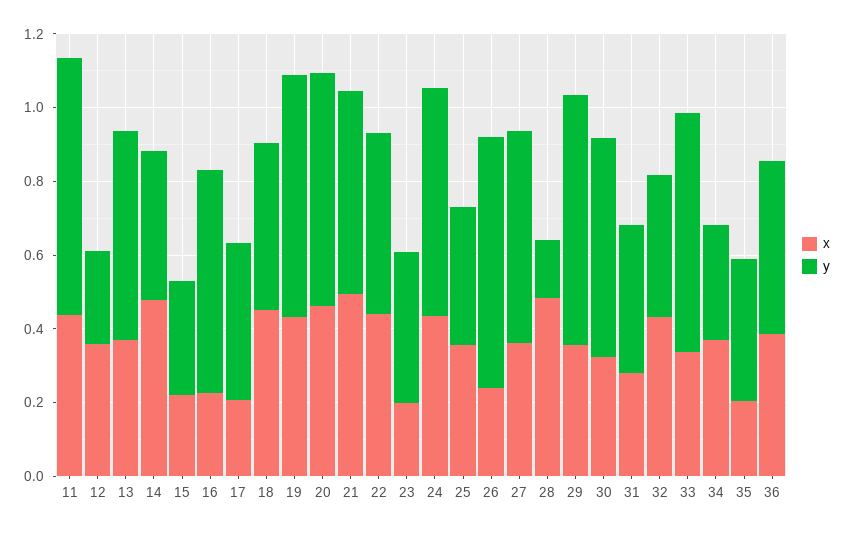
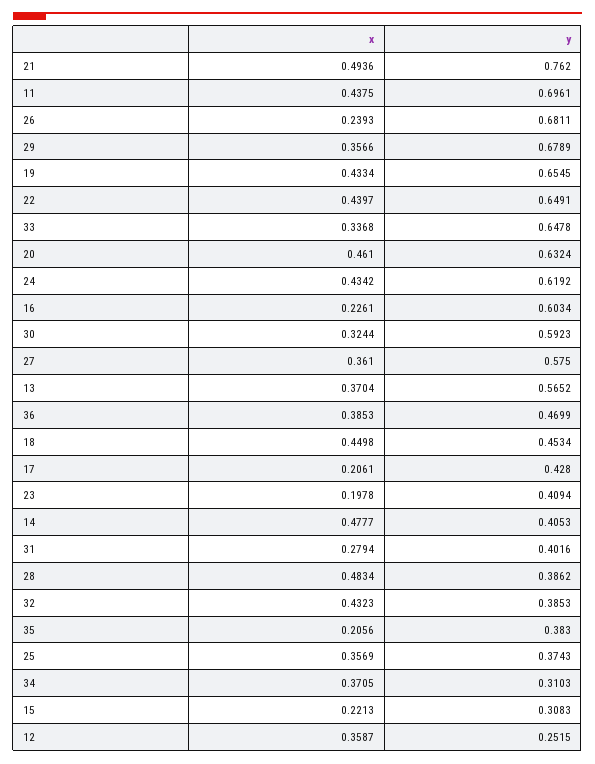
  {
    "x": {
      "11": 0.4375,
      "12": 0.3587,
      "13": 0.3704,
      "14": 0.4777,
      "15": 0.2213,
      "16": 0.2261,
      "17": 0.2061,
      "18": 0.4498,
      "19": 0.4334,
      "20": 0.461,
      "21": 0.4936,
      "22": 0.4397,
      "23": 0.1978,
      "24": 0.4342,
      "25": 0.3569,
      "26": 0.2393,
      "27": 0.361,
      "28": 0.4834,
      "29": 0.3566,
      "30": 0.3244,
      "31": 0.2794,
      "32": 0.4323,
      "33": 0.3368,
      "34": 0.3705,
      "35": 0.2056,
      "36": 0.3853
    },
    "y": {
      "11": 0.6961,
      "12": 0.2515,
      "13": 0.5652,
      "14": 0.4053,
      "15": 0.3083,
      "16": 0.6034,
      "17": 0.428,
      "18": 0.4534,
      "19": 0.6545,
      "20": 0.6324,
-     "21": 0.55,
+     "21": 0.762,
-     "22": 0.5,
+     "22": 0.6491,
      "23": 0.4094,
      "24": 0.6192,
      "25": 0.3743,
      "26": 0.6811,
      "27": 0.575,
-     "28": 0.15,
+     "28": 0.3862,
      "29": 0.6789,
      "30": 0.5923,
      "31": 0.4016,
      "32": 0.3853,
      "33": 0.6478,
      "34": 0.3103,
      "35": 0.383,
      "36": 0.4699
    }
  }

